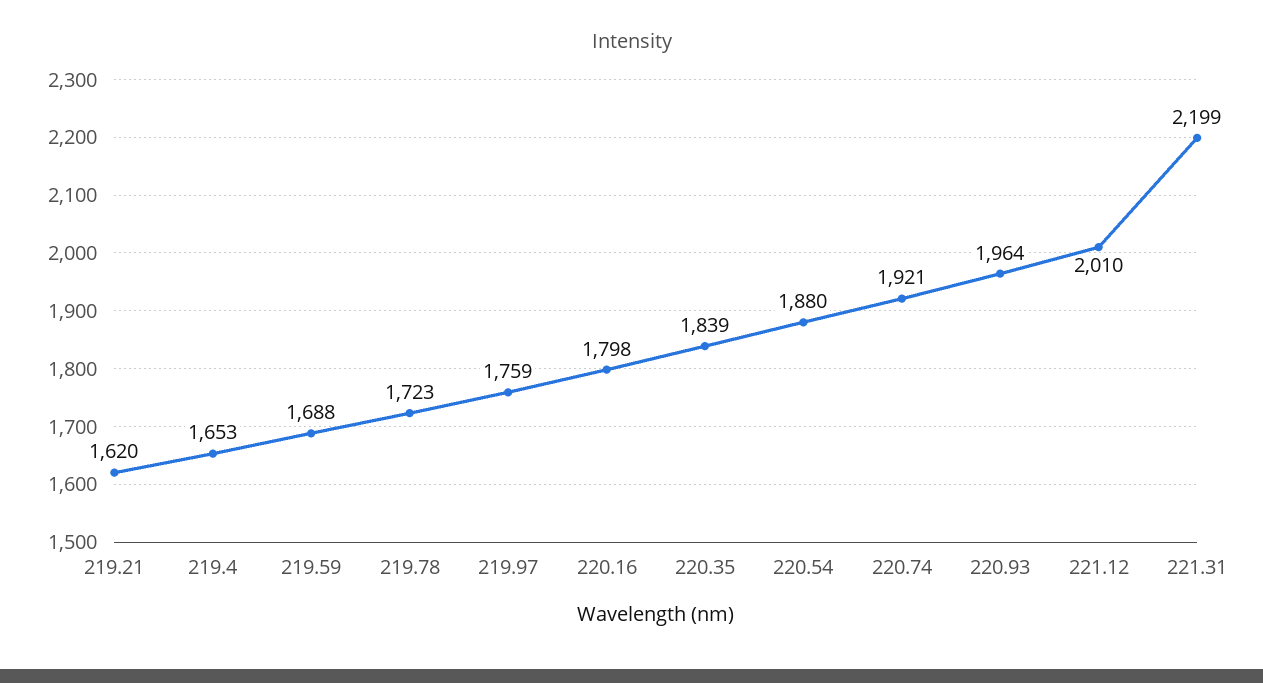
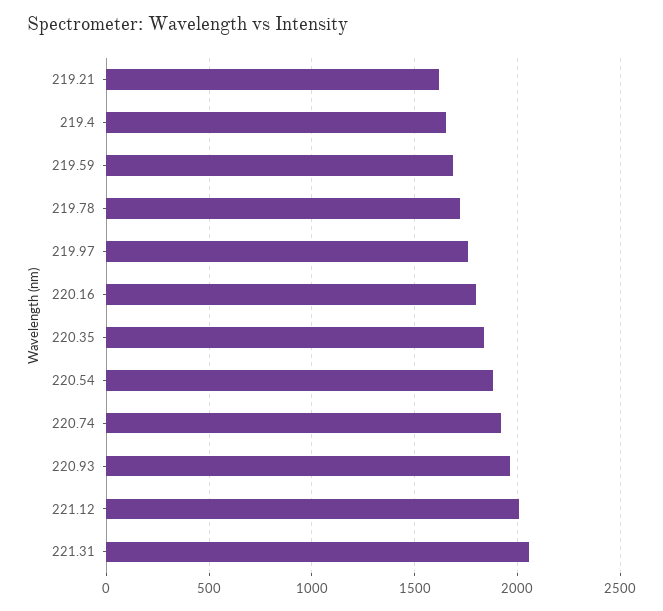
  {
    "219.21": 1620,
    "219.4": 1653,
    "219.59": 1688,
    "219.78": 1723,
    "219.97": 1759,
    "220.16": 1798,
    "220.35": 1839,
    "220.54": 1880,
    "220.74": 1921,
    "220.93": 1964,
    "221.12": 2010,
-   "221.31": 2199
+   "221.31": 2050
  }

